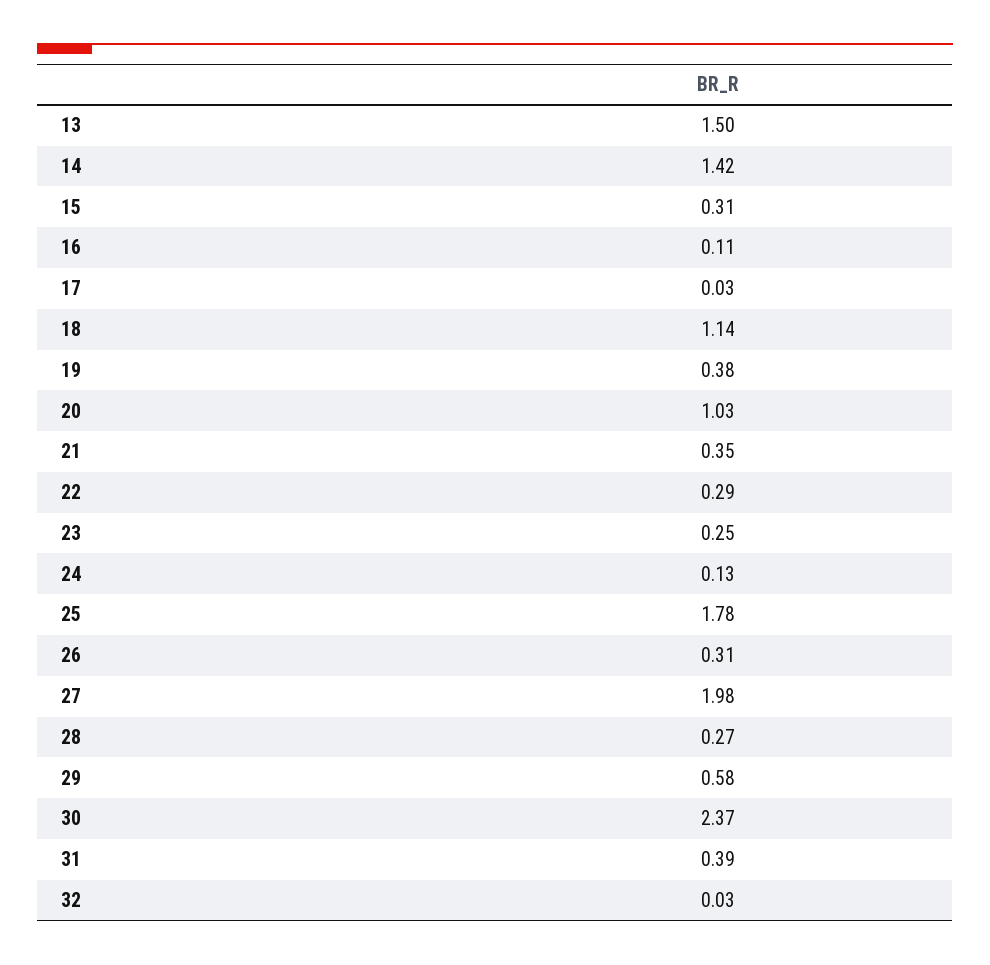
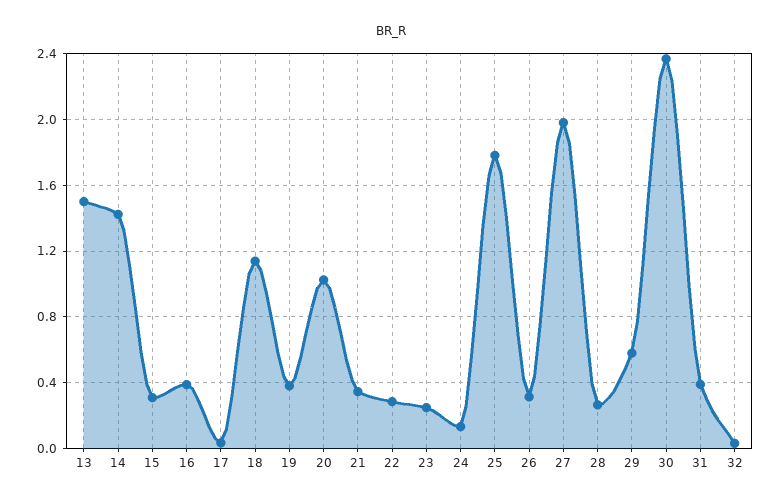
  {
    "13": 1.5,
    "14": 1.42,
    "15": 0.31,
-   "16": 0.11,
+   "16": 0.4,
    "17": 0.03,
    "18": 1.14,
    "19": 0.38,
    "20": 1.03,
    "21": 0.35,
    "22": 0.29,
    "23": 0.25,
    "24": 0.13,
    "25": 1.78,
    "26": 0.31,
    "27": 1.98,
    "28": 0.27,
    "29": 0.58,
    "30": 2.37,
    "31": 0.39,
    "32": 0.03
  }

